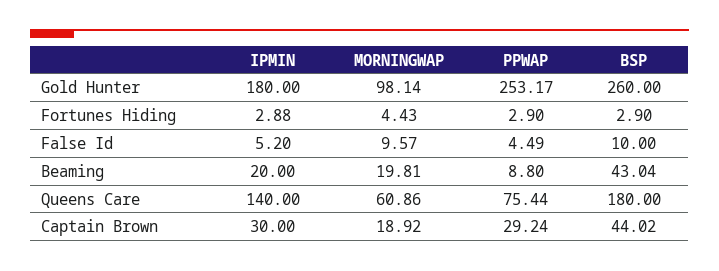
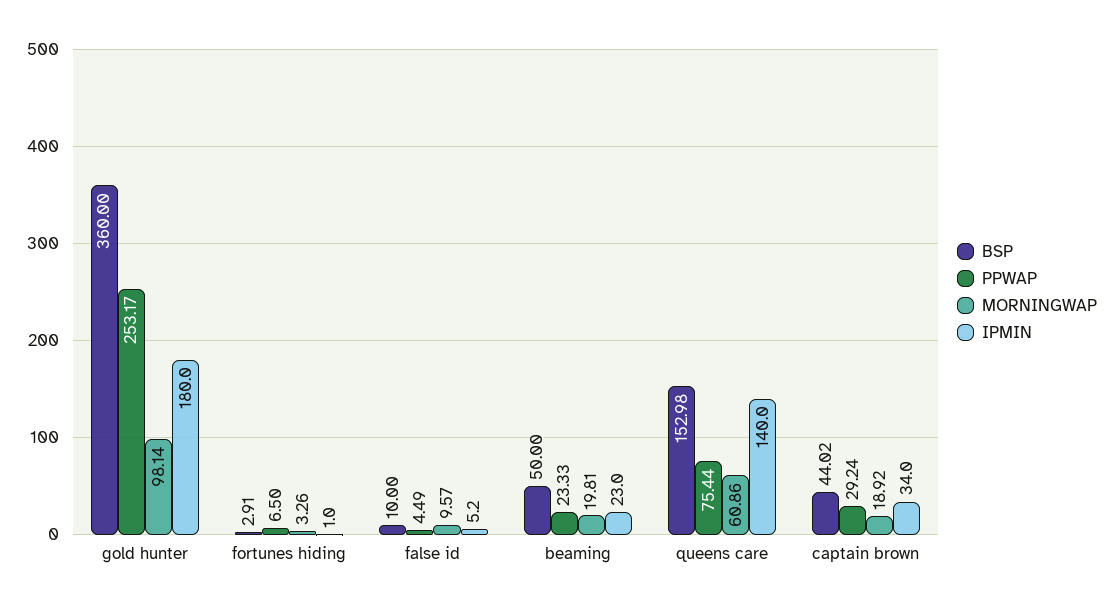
  {
    "IPMIN": {
      "Gold Hunter": 180,
-     "Fortunes Hiding": 2.88,
+     "Fortunes Hiding": 1,
      "False Id": 5.2,
-     "Beaming": 20,
+     "Beaming": 23,
      "Queens Care": 140,
-     "Captain Brown": 30
+     "Captain Brown": 34
    },
    "MORNINGWAP": {
      "Gold Hunter": 98.14,
-     "Fortunes Hiding": 4.43,
+     "Fortunes Hiding": 3.26,
      "False Id": 9.57,
      "Beaming": 19.81,
      "Queens Care": 60.86,
      "Captain Brown": 18.92
    },
    "PPWAP": {
      "Gold Hunter": 253.17,
-     "Fortunes Hiding": 2.9,
+     "Fortunes Hiding": 6.5,
      "False Id": 4.49,
-     "Beaming": 8.8,
+     "Beaming": 23.33,
      "Queens Care": 75.44,
      "Captain Brown": 29.24
    },
    "BSP": {
-     "Gold Hunter": 260,
+     "Gold Hunter": 360,
-     "Fortunes Hiding": 2.9,
+     "Fortunes Hiding": 2.91,
      "False Id": 10,
-     "Beaming": 43.04,
+     "Beaming": 50,
-     "Queens Care": 180,
+     "Queens Care": 152.98,
      "Captain Brown": 44.02
    }
  }

